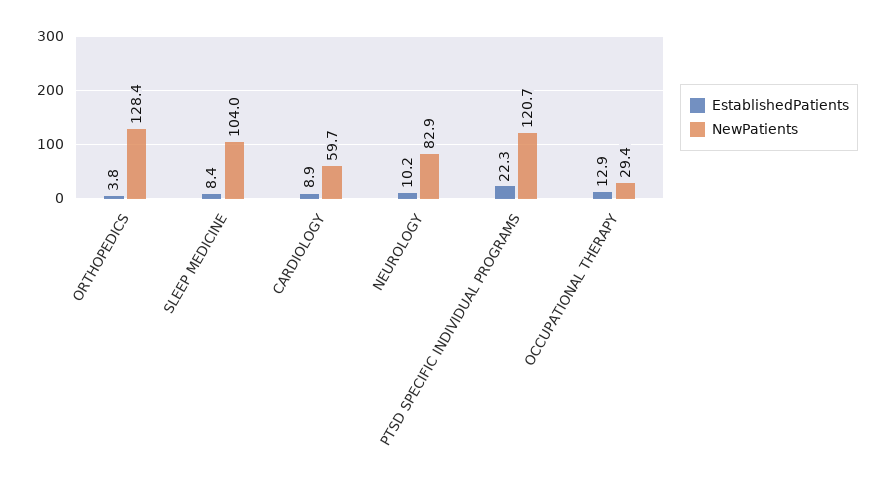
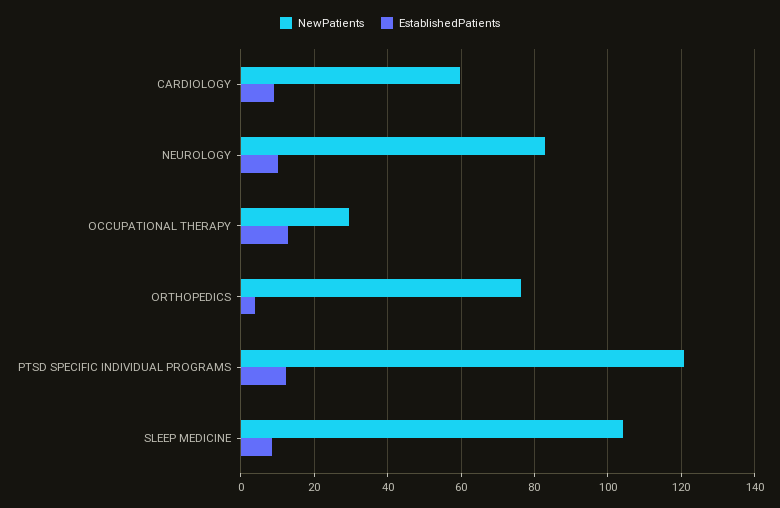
  {
    "EstablishedPatients": {
      "ORTHOPEDICS": 3.8,
      "SLEEP MEDICINE": 8.4,
      "CARDIOLOGY": 8.9,
      "NEUROLOGY": 10.2,
-     "PTSD SPECIFIC INDIVIDUAL PROGRAMS": 22.3,
+     "PTSD SPECIFIC INDIVIDUAL PROGRAMS": 12,
      "OCCUPATIONAL THERAPY": 12.9
    },
    "NewPatients": {
-     "ORTHOPEDICS": 128.4,
+     "ORTHOPEDICS": 76,
      "SLEEP MEDICINE": 104,
      "CARDIOLOGY": 59.7,
      "NEUROLOGY": 82.9,
      "PTSD SPECIFIC INDIVIDUAL PROGRAMS": 120.7,
      "OCCUPATIONAL THERAPY": 29.4
    }
  }

